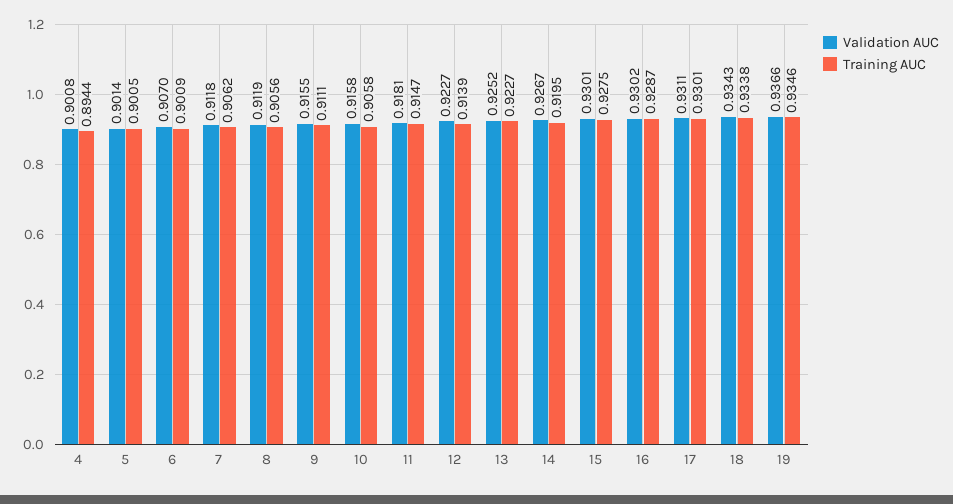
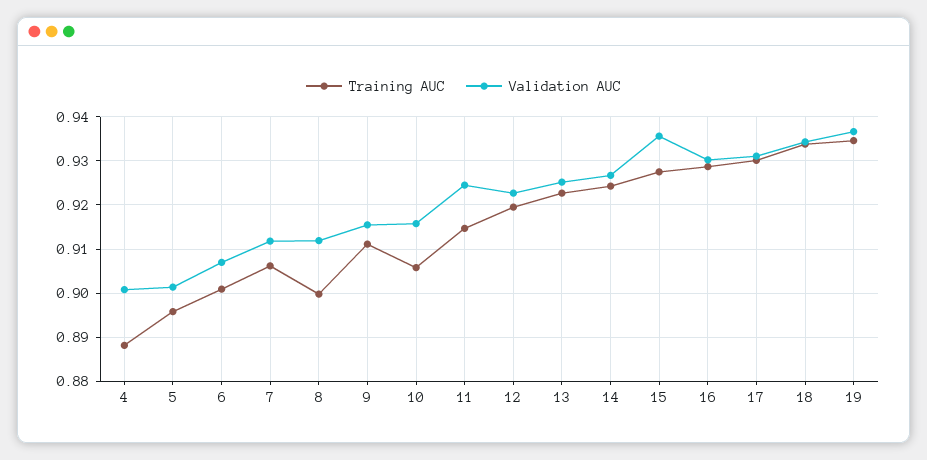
  {
    "Validation AUC": {
      "4": 0.9008,
      "5": 0.9014,
      "6": 0.907,
      "7": 0.9118,
      "8": 0.9119,
      "9": 0.9155,
      "10": 0.9158,
-     "11": 0.9181,
+     "11": 0.924,
      "12": 0.9227,
      "13": 0.9252,
      "14": 0.9267,
-     "15": 0.9301,
+     "15": 0.936,
      "16": 0.9302,
      "17": 0.9311,
      "18": 0.9343,
      "19": 0.9366
    },
    "Training AUC": {
-     "4": 0.8944,
+     "4": 0.888,
-     "5": 0.9005,
+     "5": 0.896,
      "6": 0.9009,
      "7": 0.9062,
-     "8": 0.9056,
+     "8": 0.9,
      "9": 0.9111,
      "10": 0.9058,
      "11": 0.9147,
-     "12": 0.9139,
+     "12": 0.92,
      "13": 0.9227,
-     "14": 0.9195,
+     "14": 0.924,
      "15": 0.9275,
      "16": 0.9287,
      "17": 0.9301,
      "18": 0.9338,
      "19": 0.9346
    }
  }

